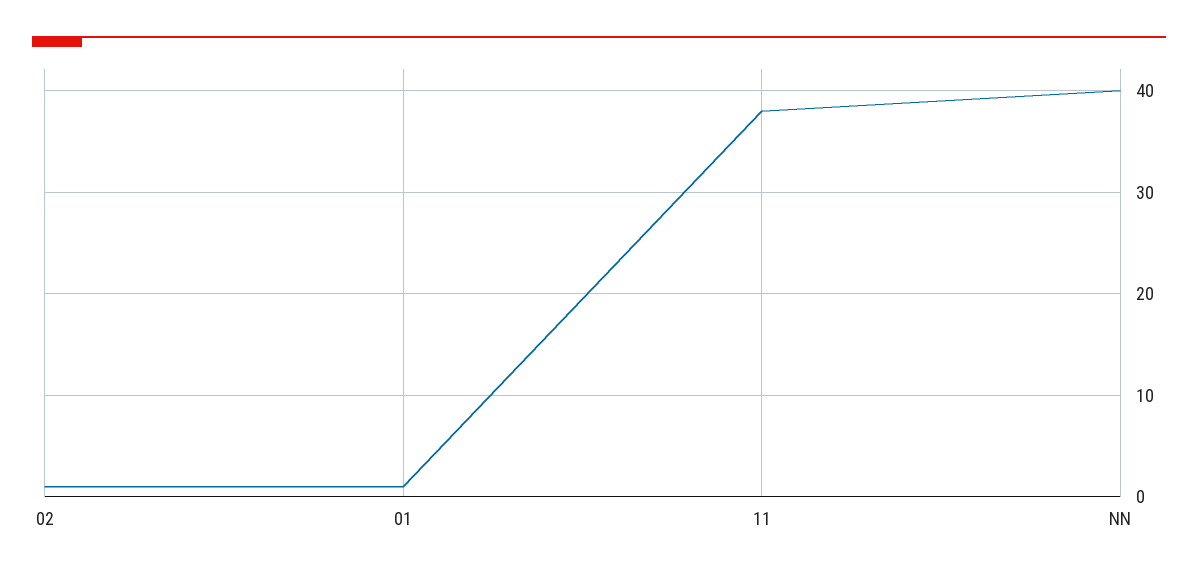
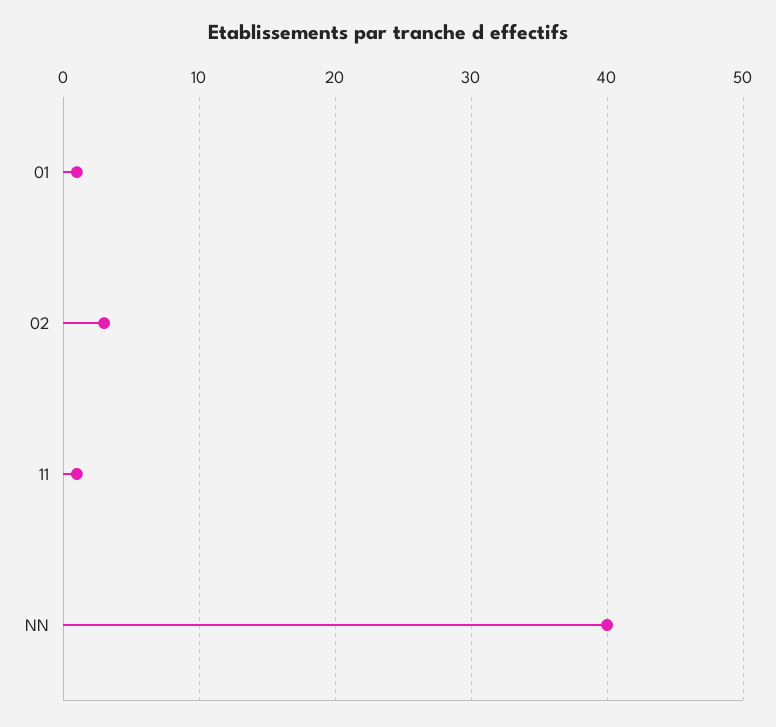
  {
-   "02": 1,
+   "02": 3,
    "01": 1,
-   "11": 38,
+   "11": 1,
    "NN": 40
  }

